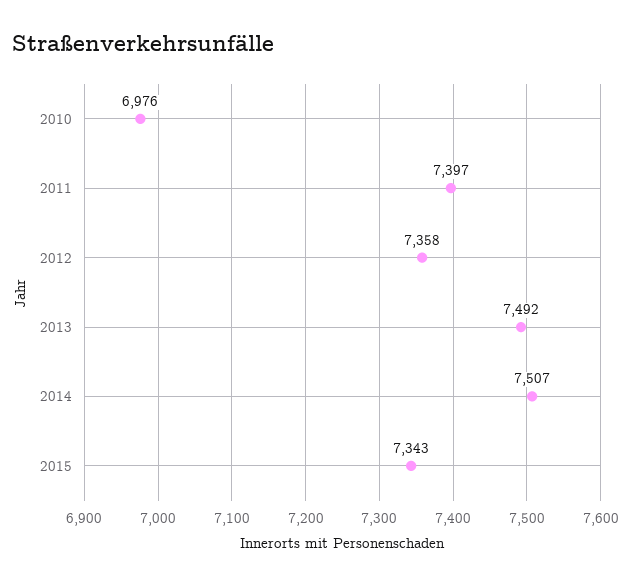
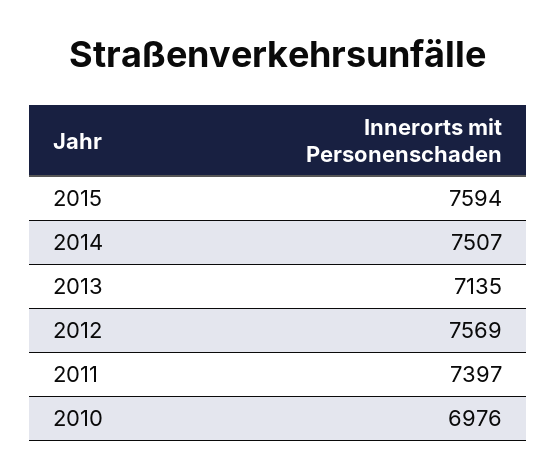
  {
    "2010": 6976,
    "2011": 7397,
-   "2012": 7358,
+   "2012": 7569,
-   "2013": 7492,
+   "2013": 7135,
    "2014": 7507,
-   "2015": 7343
+   "2015": 7594
  }

